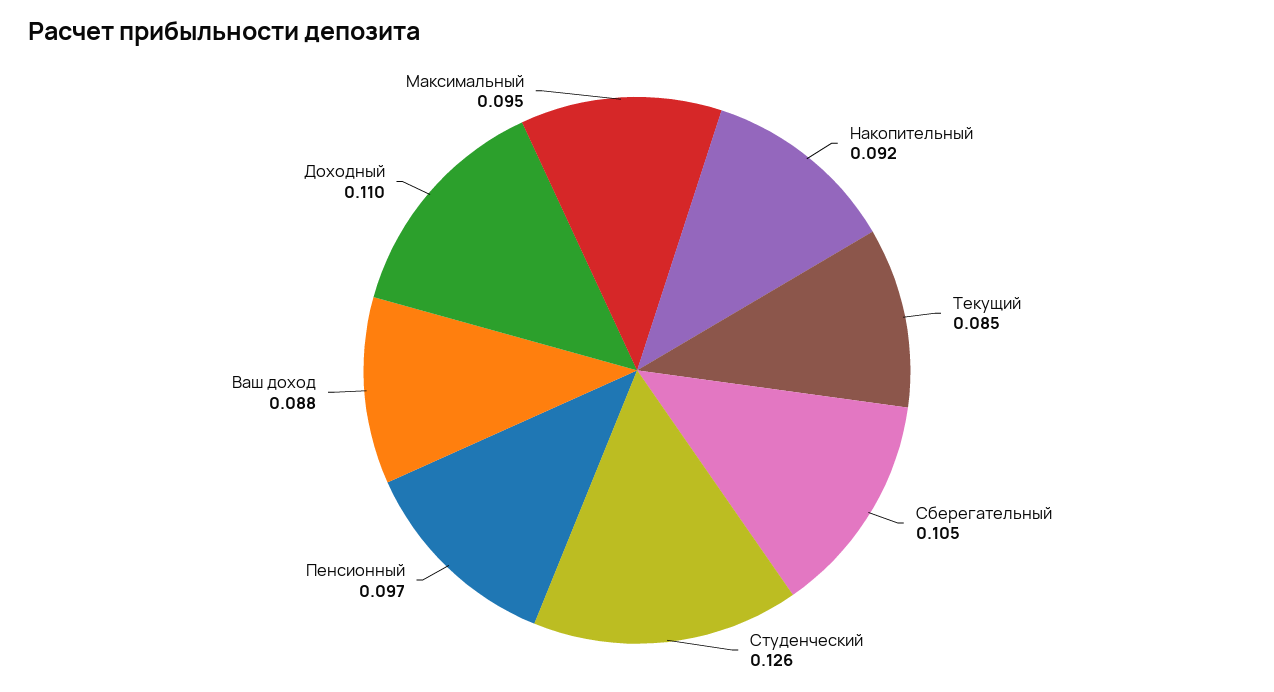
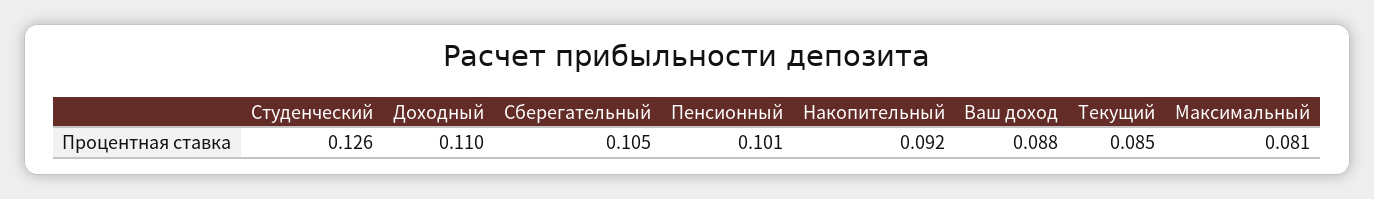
  {
    "Накопительный": 0.092,
    "Текущий": 0.085,
    "Сберегательный": 0.105,
    "Студенческий": 0.126,
-   "Пенсионный": 0.097,
+   "Пенсионный": 0.101,
    "Ваш доход": 0.088,
    "Доходный": 0.11,
-   "Максимальный": 0.095
+   "Максимальный": 0.081
  }

